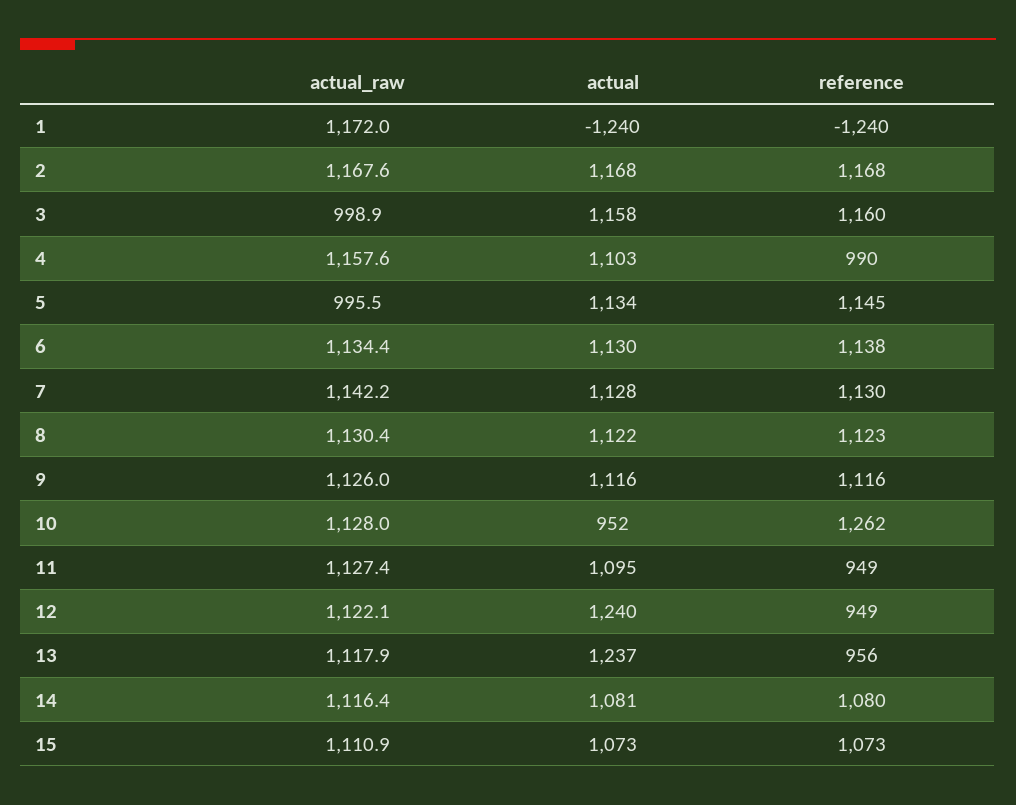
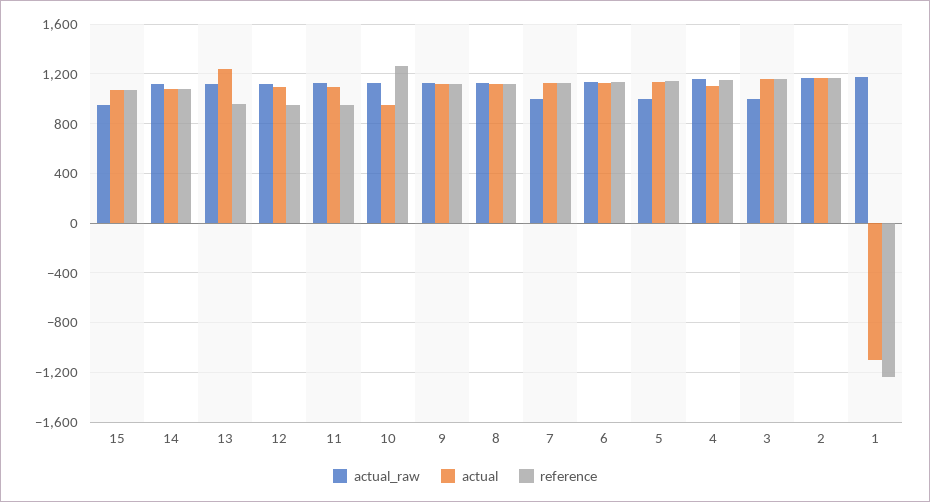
  {
    "actual_raw": {
      "1": 1172,
      "2": 1167.6,
      "3": 998.9,
      "4": 1157.6,
      "5": 995.5,
      "6": 1134.4,
-     "7": 1142.2,
+     "7": 1000,
      "8": 1130.4,
      "9": 1126,
      "10": 1128,
      "11": 1127.4,
      "12": 1122.1,
      "13": 1117.9,
      "14": 1116.4,
-     "15": 1110.9
+     "15": 950
    },
    "actual": {
-     "1": -1240,
+     "1": -1100,
      "2": 1168,
      "3": 1158,
      "4": 1103,
      "5": 1134,
      "6": 1130,
      "7": 1128,
      "8": 1122,
      "9": 1116,
      "10": 952,
      "11": 1095,
-     "12": 1240,
+     "12": 1100,
      "13": 1237,
      "14": 1081,
      "15": 1073
    },
    "reference": {
      "1": -1240,
      "2": 1168,
      "3": 1160,
-     "4": 990,
+     "4": 1150,
      "5": 1145,
      "6": 1138,
      "7": 1130,
      "8": 1123,
      "9": 1116,
      "10": 1262,
      "11": 949,
      "12": 949,
      "13": 956,
      "14": 1080,
      "15": 1073
    }
  }

